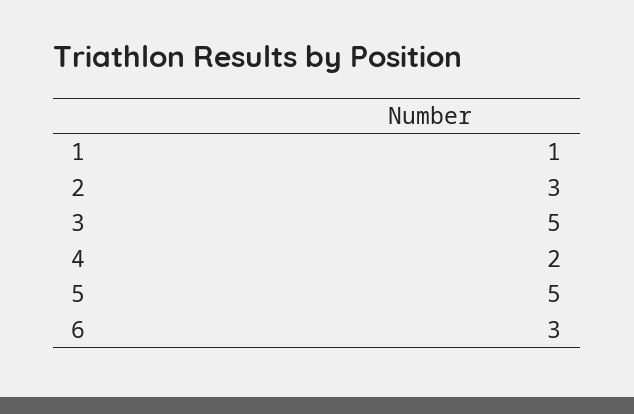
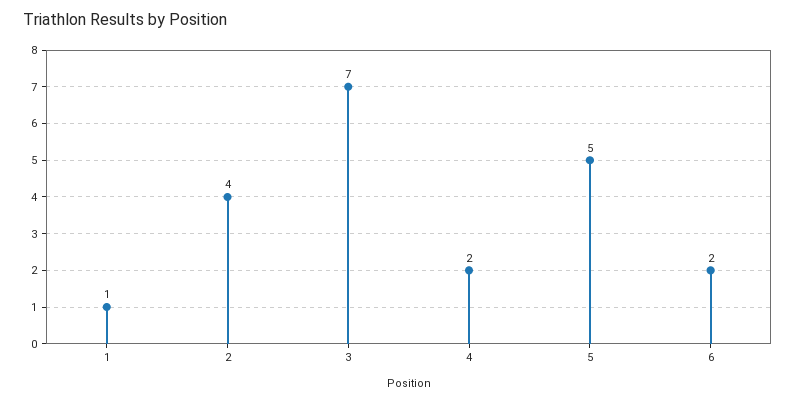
  {
    "1": 1,
-   "2": 3,
+   "2": 4,
-   "3": 5,
+   "3": 7,
    "4": 2,
    "5": 5,
-   "6": 3
+   "6": 2
  }

